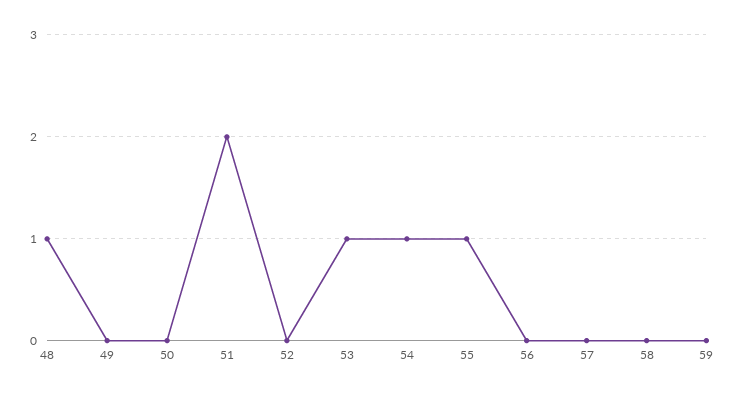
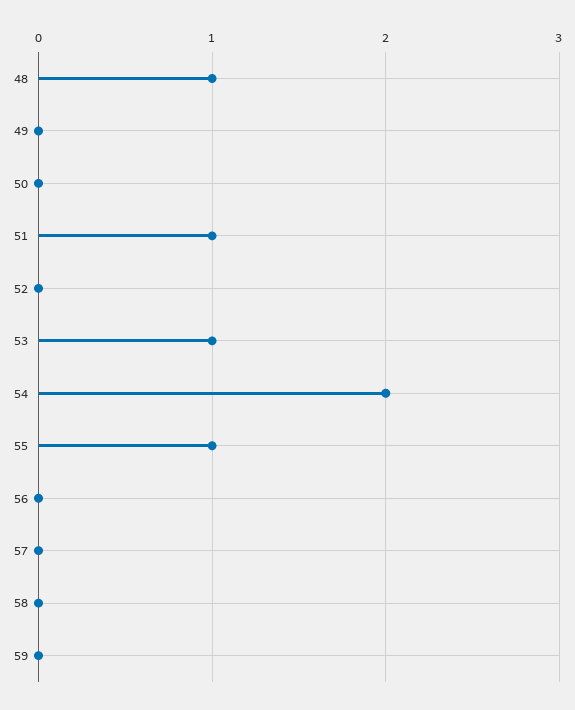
  {
    "48": 1,
    "49": 0,
    "50": 0,
-   "51": 2,
+   "51": 1,
    "52": 0,
    "53": 1,
-   "54": 1,
+   "54": 2,
    "55": 1,
    "56": 0,
    "57": 0,
    "58": 0,
    "59": 0
  }

